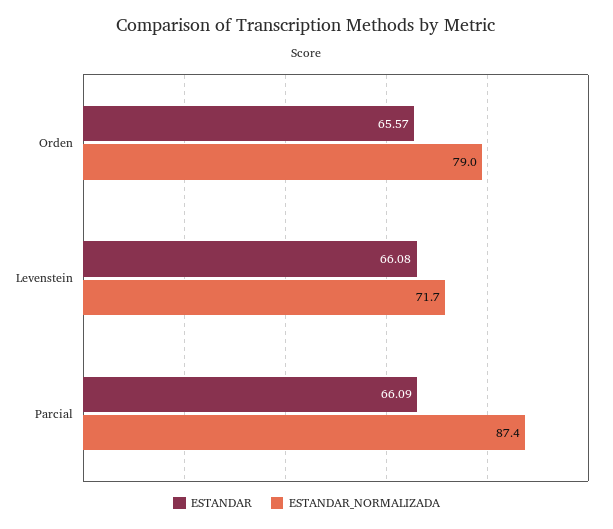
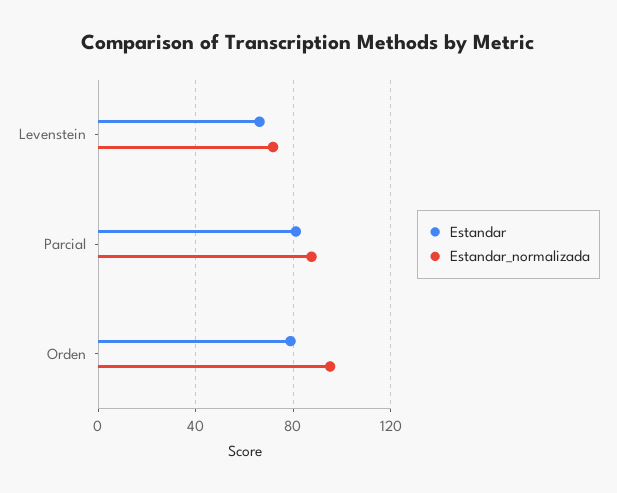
  {
    "ESTANDAR": {
-     "Orden": 65.57,
+     "Orden": 80,
      "Levenstein": 66.08,
-     "Parcial": 66.09
+     "Parcial": 80
    },
    "ESTANDAR_NORMALIZADA": {
-     "Orden": 79,
+     "Orden": 95,
      "Levenstein": 71.7,
      "Parcial": 87.4
    }
  }

